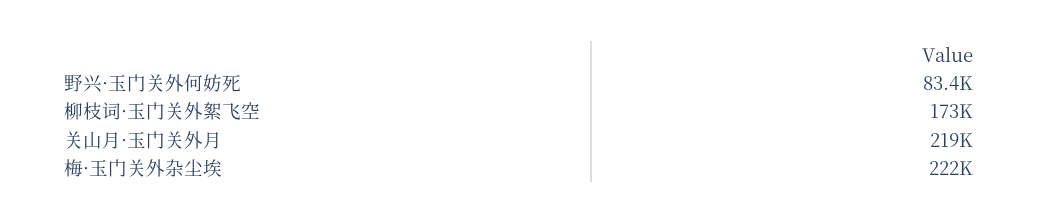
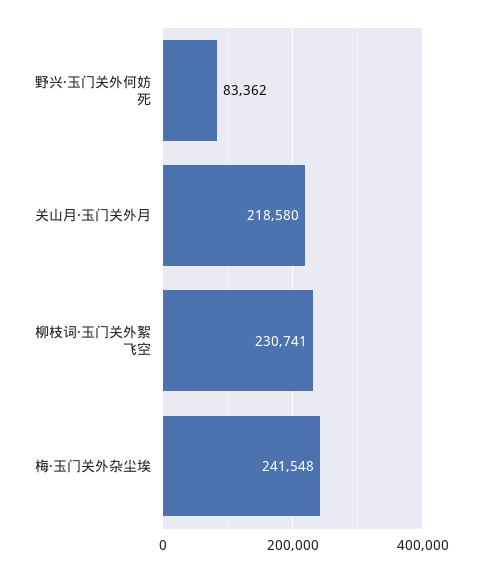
  {
    "野兴·玉门关外何妨死": 83362,
-   "柳枝词·玉门关外絮飞空": 173000,
+   "柳枝词·玉门关外絮飞空": 230741,
    "关山月·玉门关外月": 218580,
-   "梅·玉门关外杂尘埃": 222000
+   "梅·玉门关外杂尘埃": 241548
  }

